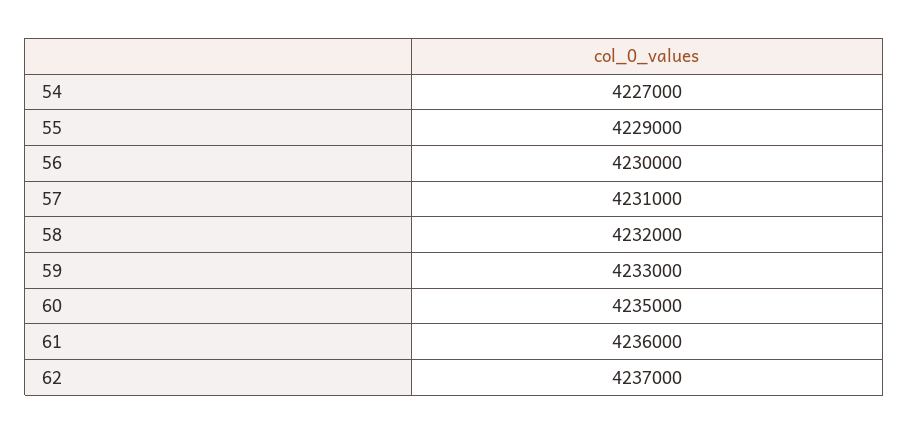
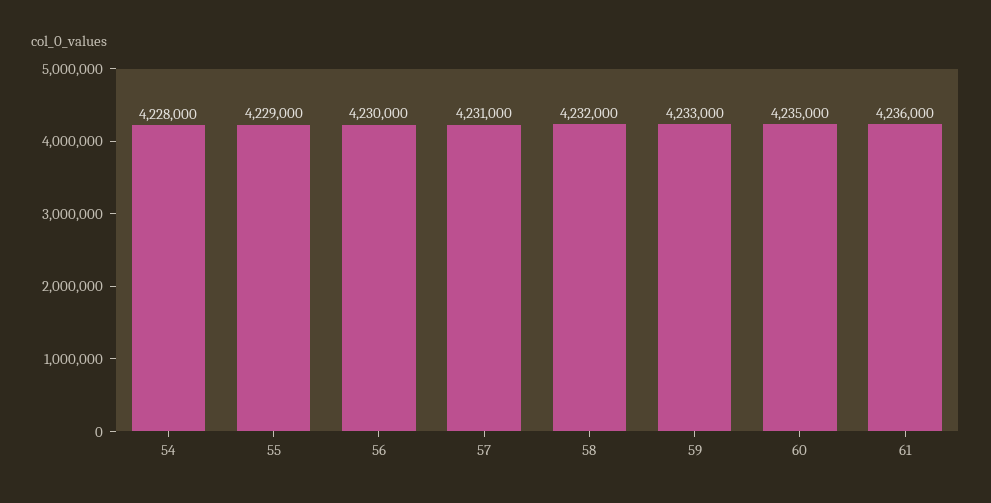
  {
-   "54": 4227000,
+   "54": 4228000,
    "55": 4229000,
    "56": 4230000,
    "57": 4231000,
    "58": 4232000,
    "59": 4233000,
    "60": 4235000,
-   "61": 4236000,
+   "61": 4236000
-   "62": 4237000
  }

